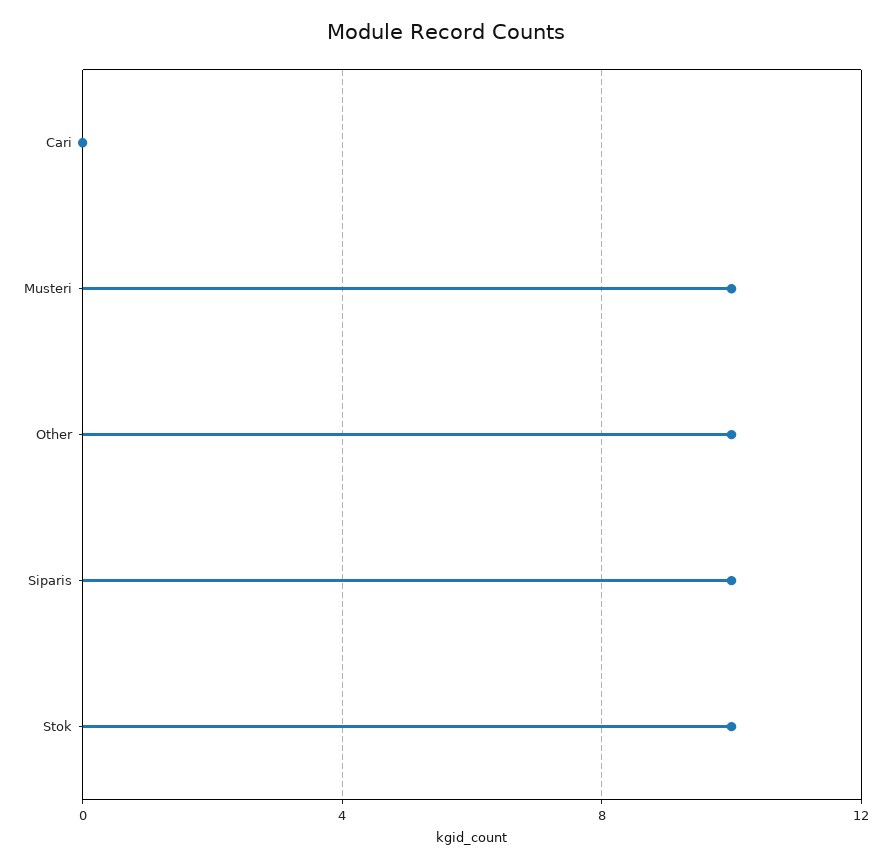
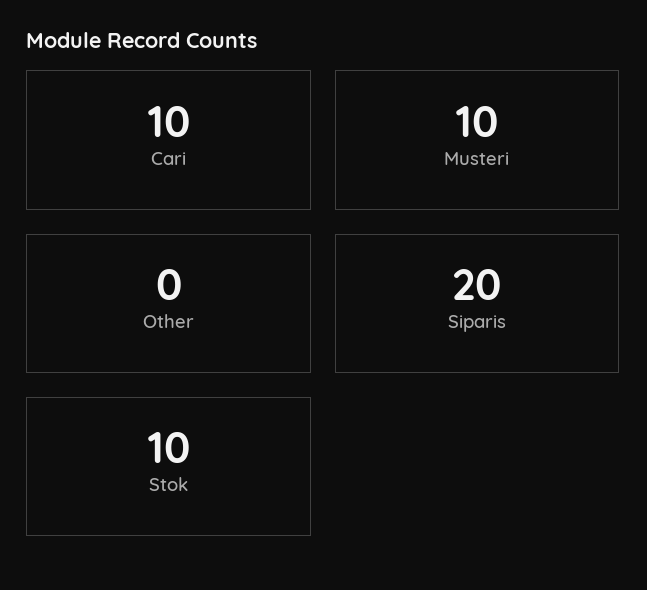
  {
-   "Cari": 0,
+   "Cari": 10,
    "Musteri": 10,
-   "Other": 10,
+   "Other": 0,
-   "Siparis": 10,
+   "Siparis": 20,
    "Stok": 10
  }

